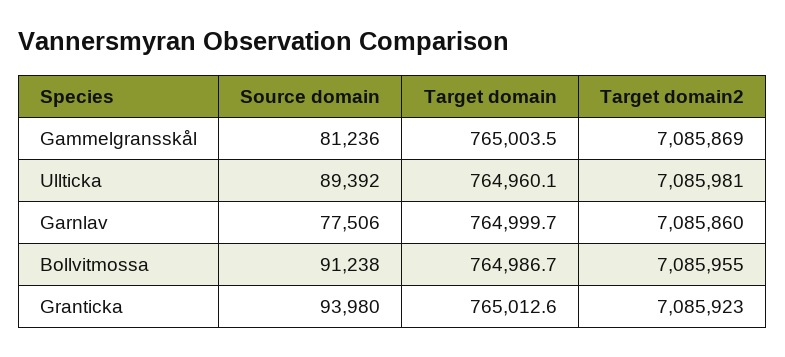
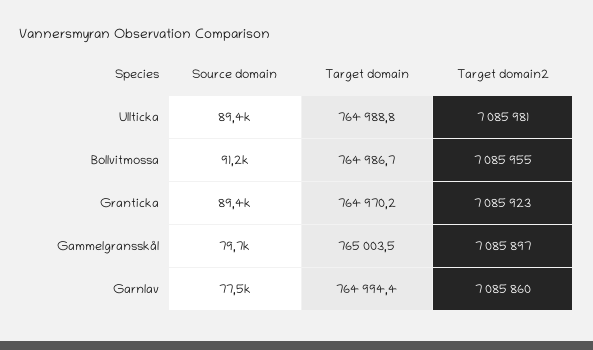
  {
    "Source domain": {
-     "Gammelgransskål": 81236,
+     "Gammelgransskål": 79700,
      "Ullticka": 89392,
      "Garnlav": 77506,
      "Bollvitmossa": 91238,
-     "Granticka": 93980
+     "Granticka": 89400
    },
    "Target domain": {
      "Gammelgransskål": 765003.5,
-     "Ullticka": 764960.1,
+     "Ullticka": 764988.8,
-     "Garnlav": 764999.7,
+     "Garnlav": 764994.4,
      "Bollvitmossa": 764986.7,
-     "Granticka": 765012.6
+     "Granticka": 764970.2
    },
    "Target domain2": {
-     "Gammelgransskål": 7085869,
+     "Gammelgransskål": 7085897,
      "Ullticka": 7085981,
      "Garnlav": 7085860,
      "Bollvitmossa": 7085955,
      "Granticka": 7085923
    }
  }

